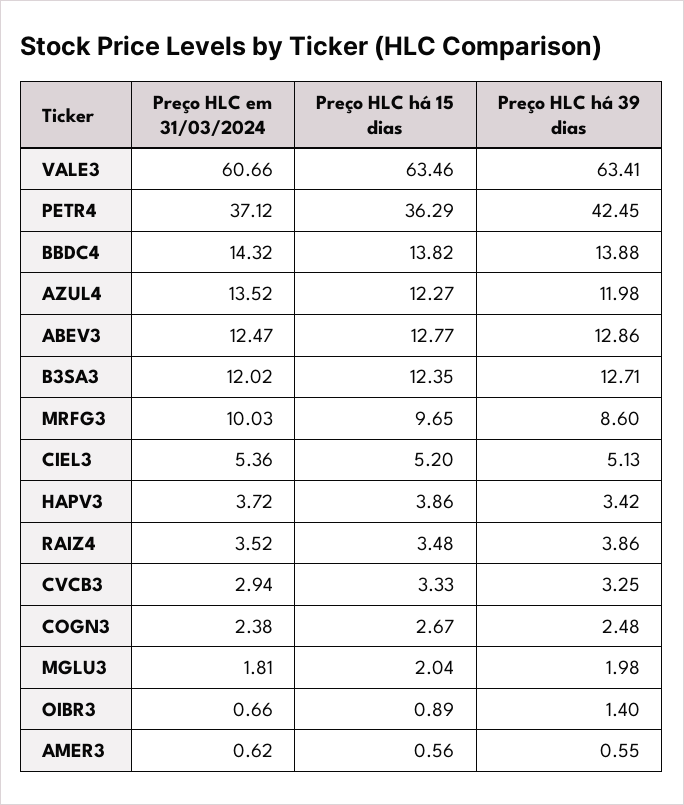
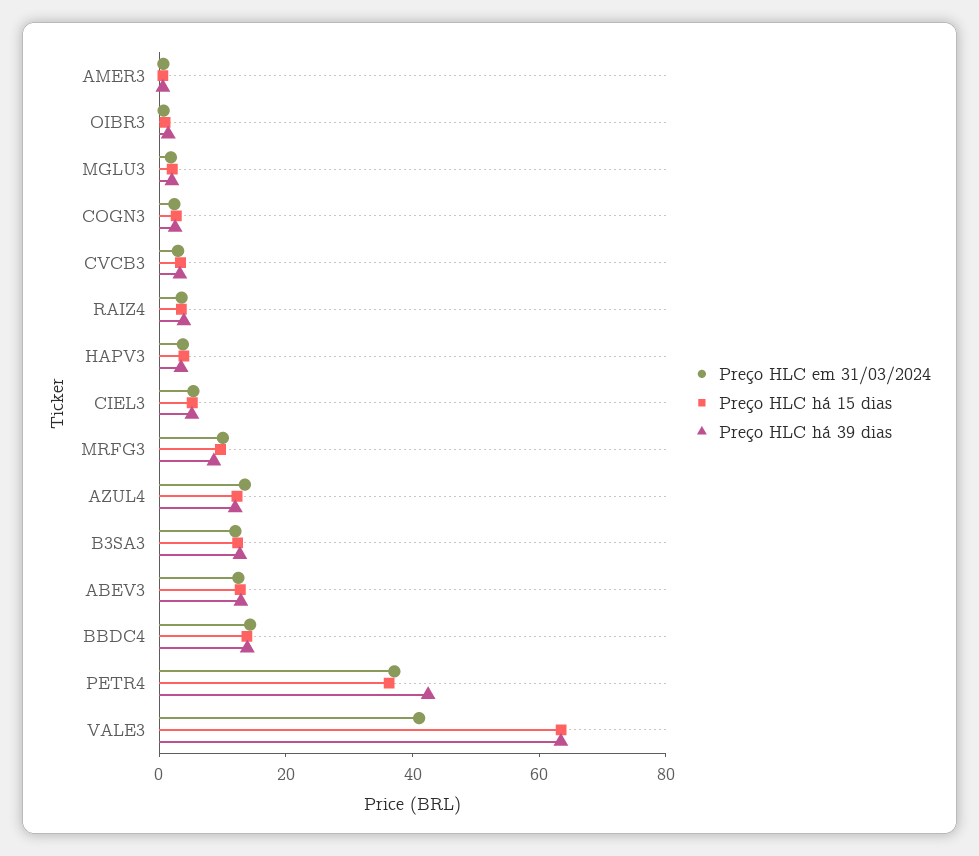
  {
    "Preço HLC em 31/03/2024": {
-     "VALE3": 60.66,
+     "VALE3": 40,
      "PETR4": 37.12,
      "BBDC4": 14.32,
      "AZUL4": 13.52,
      "ABEV3": 12.47,
      "B3SA3": 12.02,
      "MRFG3": 10.03,
      "CIEL3": 5.36,
      "HAPV3": 3.72,
      "RAIZ4": 3.52,
      "CVCB3": 2.94,
      "COGN3": 2.38,
      "MGLU3": 1.81,
      "OIBR3": 0.66,
      "AMER3": 0.62
    },
    "Preço HLC há 15 dias": {
      "VALE3": 63.46,
      "PETR4": 36.29,
      "BBDC4": 13.82,
      "AZUL4": 12.27,
      "ABEV3": 12.77,
      "B3SA3": 12.35,
      "MRFG3": 9.65,
      "CIEL3": 5.2,
      "HAPV3": 3.86,
      "RAIZ4": 3.48,
      "CVCB3": 3.33,
      "COGN3": 2.67,
      "MGLU3": 2.04,
      "OIBR3": 0.89,
      "AMER3": 0.56
    },
    "Preço HLC há 39 dias": {
      "VALE3": 63.41,
      "PETR4": 42.45,
      "BBDC4": 13.88,
      "AZUL4": 11.98,
      "ABEV3": 12.86,
      "B3SA3": 12.71,
      "MRFG3": 8.6,
      "CIEL3": 5.13,
      "HAPV3": 3.42,
      "RAIZ4": 3.86,
      "CVCB3": 3.25,
      "COGN3": 2.48,
      "MGLU3": 1.98,
      "OIBR3": 1.4,
      "AMER3": 0.55
    }
  }

